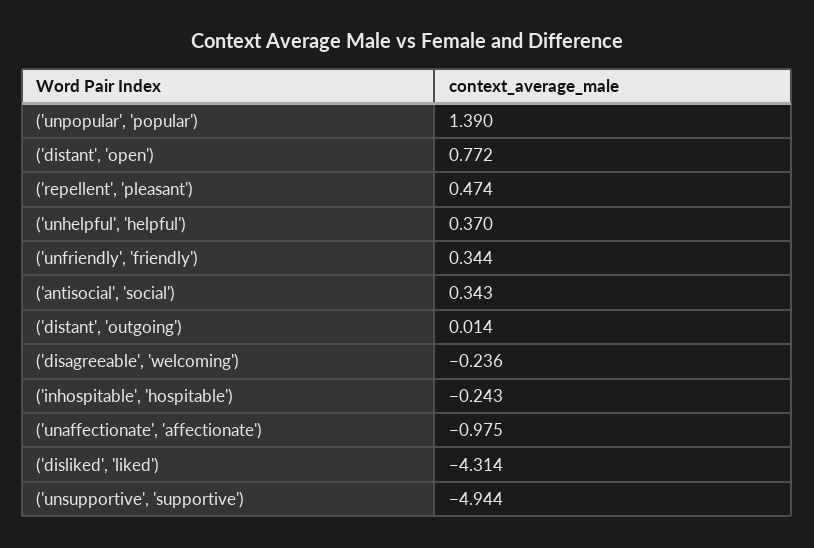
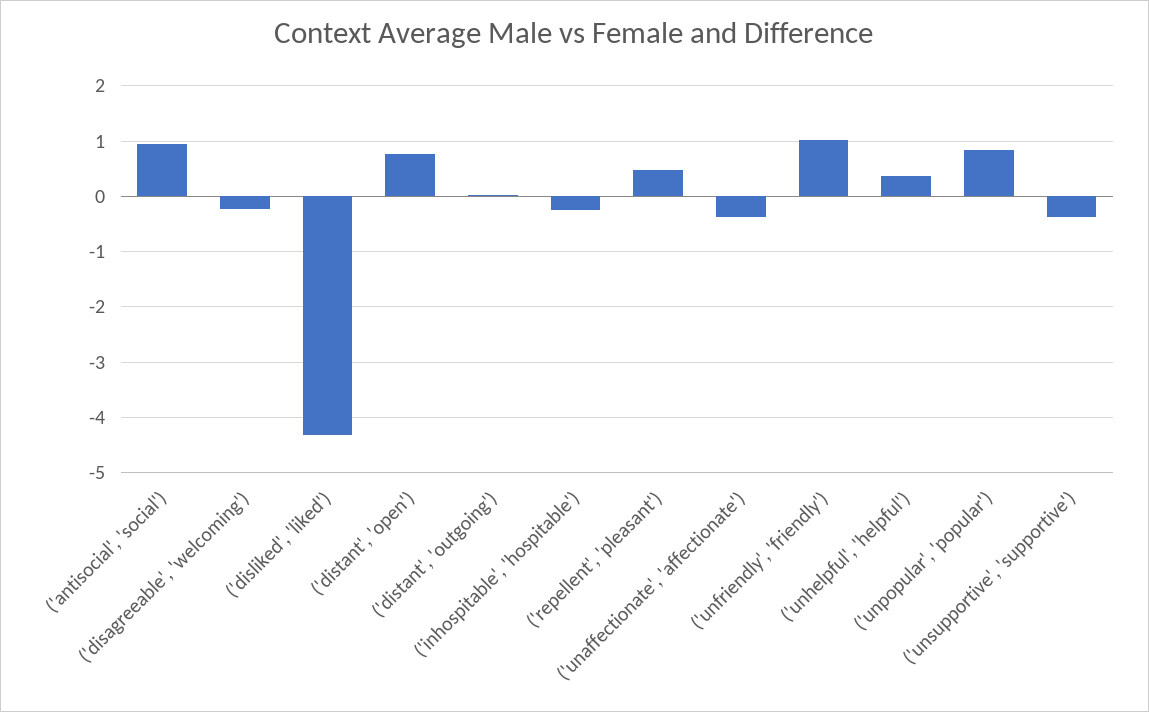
  {
-   "('unpopular', 'popular')": 1.39,
+   "('unpopular', 'popular')": 0.8,
    "('distant', 'open')": 0.772,
    "('repellent', 'pleasant')": 0.474,
    "('unhelpful', 'helpful')": 0.37,
-   "('unfriendly', 'friendly')": 0.344,
+   "('unfriendly', 'friendly')": 1,
-   "('antisocial', 'social')": 0.343,
+   "('antisocial', 'social')": 1,
    "('distant', 'outgoing')": 0.014,
    "('disagreeable', 'welcoming')": -0.236,
    "('inhospitable', 'hospitable')": -0.243,
-   "('unaffectionate', 'affectionate')": -0.975,
+   "('unaffectionate', 'affectionate')": -0.4,
    "('disliked', 'liked')": -4.314,
-   "('unsupportive', 'supportive')": -4.944
+   "('unsupportive', 'supportive')": -0.4
  }

